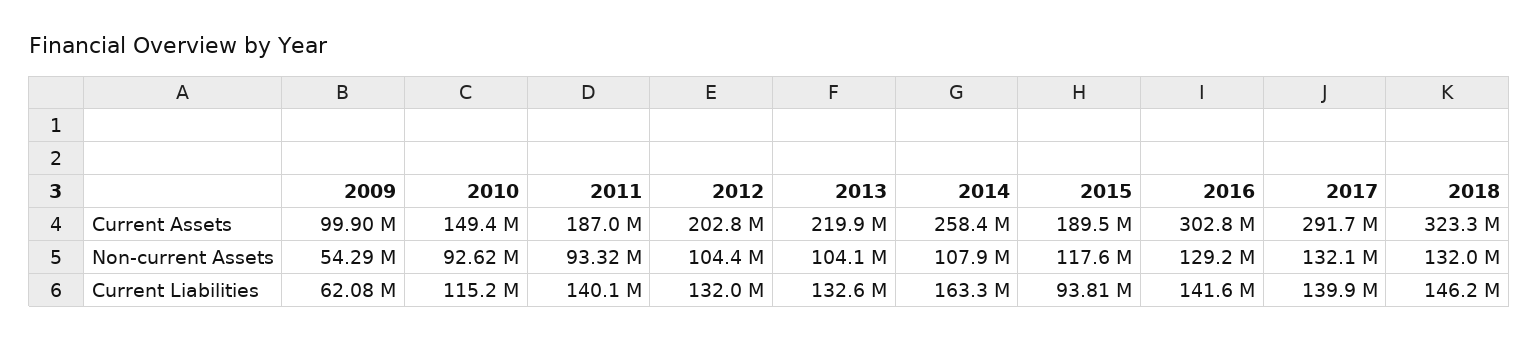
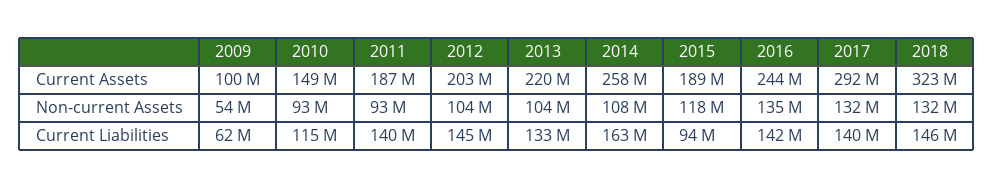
  {
    "2009": {
      "Current Assets": 99900000,
      "Non-current Assets": 54290000,
      "Current Liabilities": 62080000
    },
    "2010": {
      "Current Assets": 149400000,
      "Non-current Assets": 92620000,
      "Current Liabilities": 115200000
    },
    "2011": {
      "Current Assets": 187000000,
      "Non-current Assets": 93320000,
      "Current Liabilities": 140100000
    },
    "2012": {
      "Current Assets": 202800000,
      "Non-current Assets": 104400000,
-     "Current Liabilities": 132000000
+     "Current Liabilities": 145000000
    },
    "2013": {
      "Current Assets": 219900000,
      "Non-current Assets": 104100000,
      "Current Liabilities": 132600000
    },
    "2014": {
      "Current Assets": 258400000,
      "Non-current Assets": 107900000,
      "Current Liabilities": 163300000
    },
    "2015": {
      "Current Assets": 189500000,
      "Non-current Assets": 117600000,
      "Current Liabilities": 93810000
    },
    "2016": {
-     "Current Assets": 302800000,
+     "Current Assets": 244000000,
-     "Non-current Assets": 129200000,
+     "Non-current Assets": 135000000,
      "Current Liabilities": 141600000
    },
    "2017": {
      "Current Assets": 291700000,
      "Non-current Assets": 132100000,
      "Current Liabilities": 139900000
    },
    "2018": {
      "Current Assets": 323300000,
      "Non-current Assets": 132000000,
      "Current Liabilities": 146200000
    }
  }

